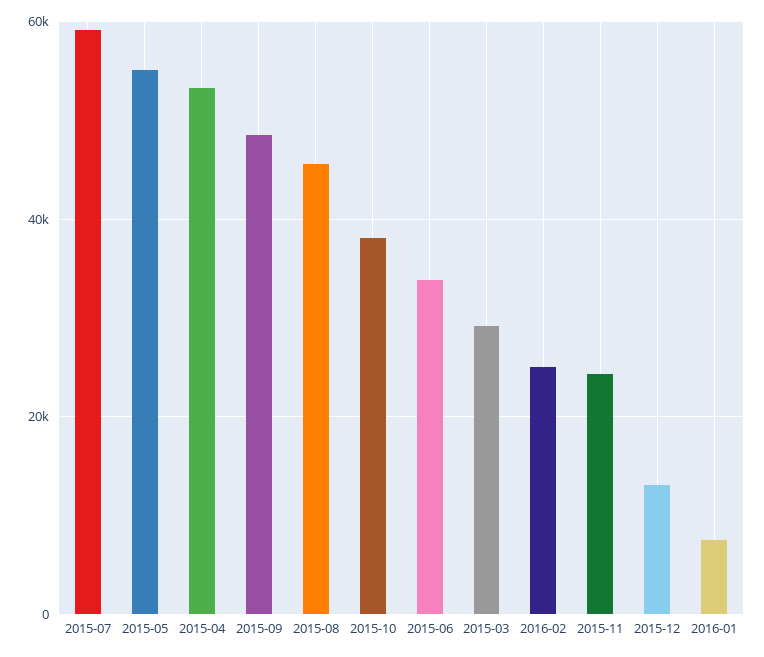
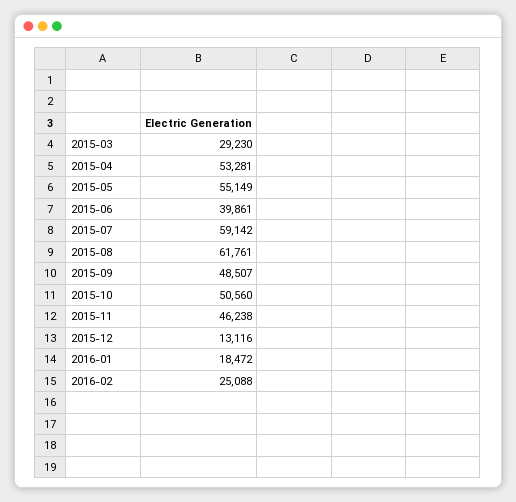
  {
    "2015-07": 59142,
    "2015-05": 55149,
    "2015-04": 53281,
    "2015-09": 48507,
-   "2015-08": 46000,
+   "2015-08": 61761,
-   "2015-10": 38000,
+   "2015-10": 50560,
-   "2015-06": 34000,
+   "2015-06": 39861,
    "2015-03": 29230,
    "2016-02": 25088,
-   "2015-11": 24000,
+   "2015-11": 46238,
    "2015-12": 13116,
-   "2016-01": 8000
+   "2016-01": 18472
  }

